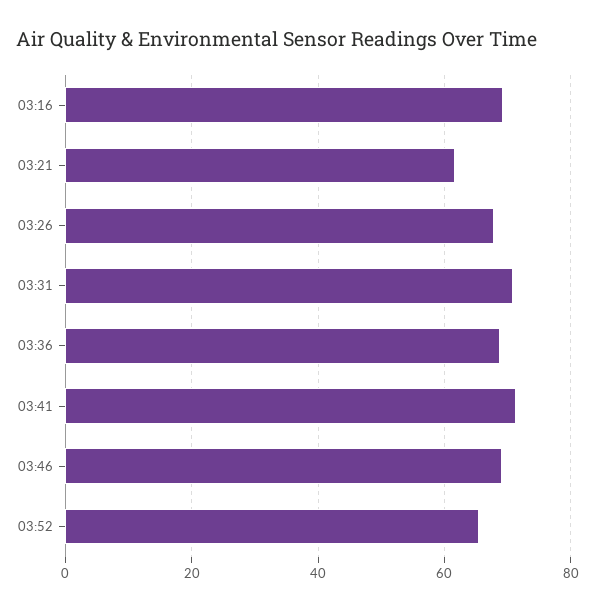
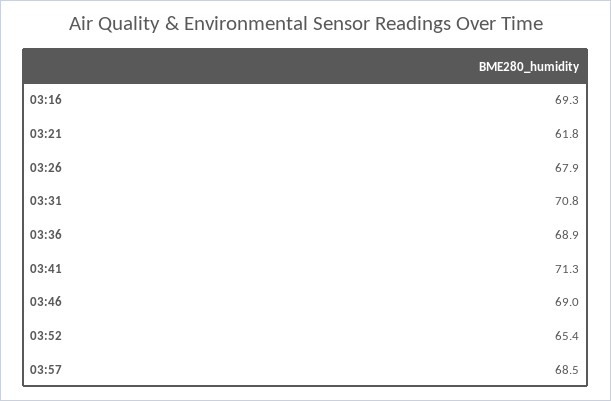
  {
    "03:16": 69.3,
    "03:21": 61.8,
    "03:26": 67.9,
    "03:31": 70.8,
    "03:36": 68.9,
    "03:41": 71.3,
    "03:46": 69,
-   "03:52": 65.4
+   "03:52": 65.4,
+   "03:57": 68.5
  }

